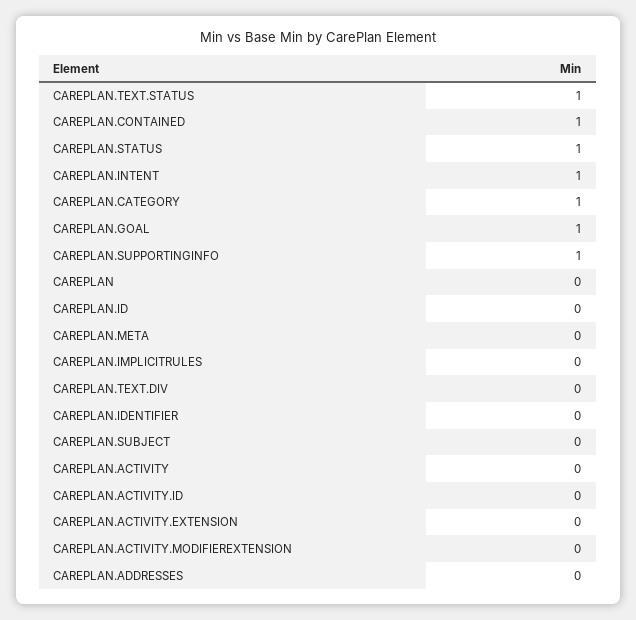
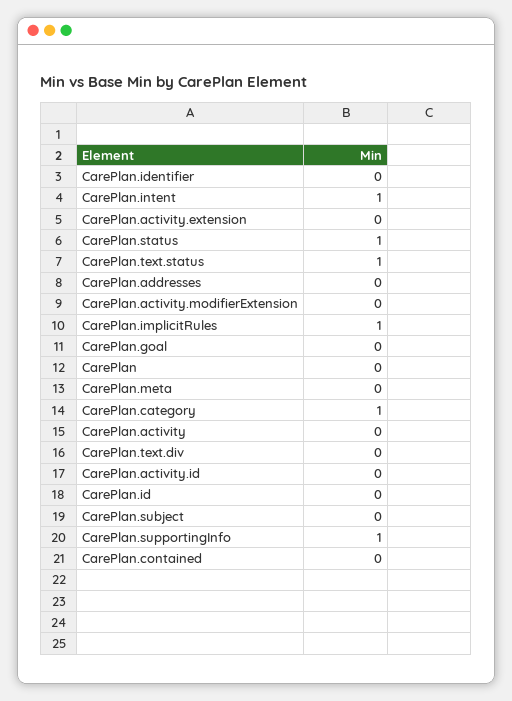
  {
    "CAREPLAN.TEXT.STATUS": 1,
-   "CAREPLAN.CONTAINED": 1,
+   "CAREPLAN.CONTAINED": 0,
    "CAREPLAN.STATUS": 1,
    "CAREPLAN.INTENT": 1,
    "CAREPLAN.CATEGORY": 1,
-   "CAREPLAN.GOAL": 1,
+   "CAREPLAN.GOAL": 0,
    "CAREPLAN.SUPPORTINGINFO": 1,
    "CAREPLAN": 0,
    "CAREPLAN.ID": 0,
    "CAREPLAN.META": 0,
-   "CAREPLAN.IMPLICITRULES": 0,
+   "CAREPLAN.IMPLICITRULES": 1,
    "CAREPLAN.TEXT.DIV": 0,
    "CAREPLAN.IDENTIFIER": 0,
    "CAREPLAN.SUBJECT": 0,
    "CAREPLAN.ACTIVITY": 0,
    "CAREPLAN.ACTIVITY.ID": 0,
    "CAREPLAN.ACTIVITY.EXTENSION": 0,
    "CAREPLAN.ACTIVITY.MODIFIEREXTENSION": 0,
    "CAREPLAN.ADDRESSES": 0
  }

